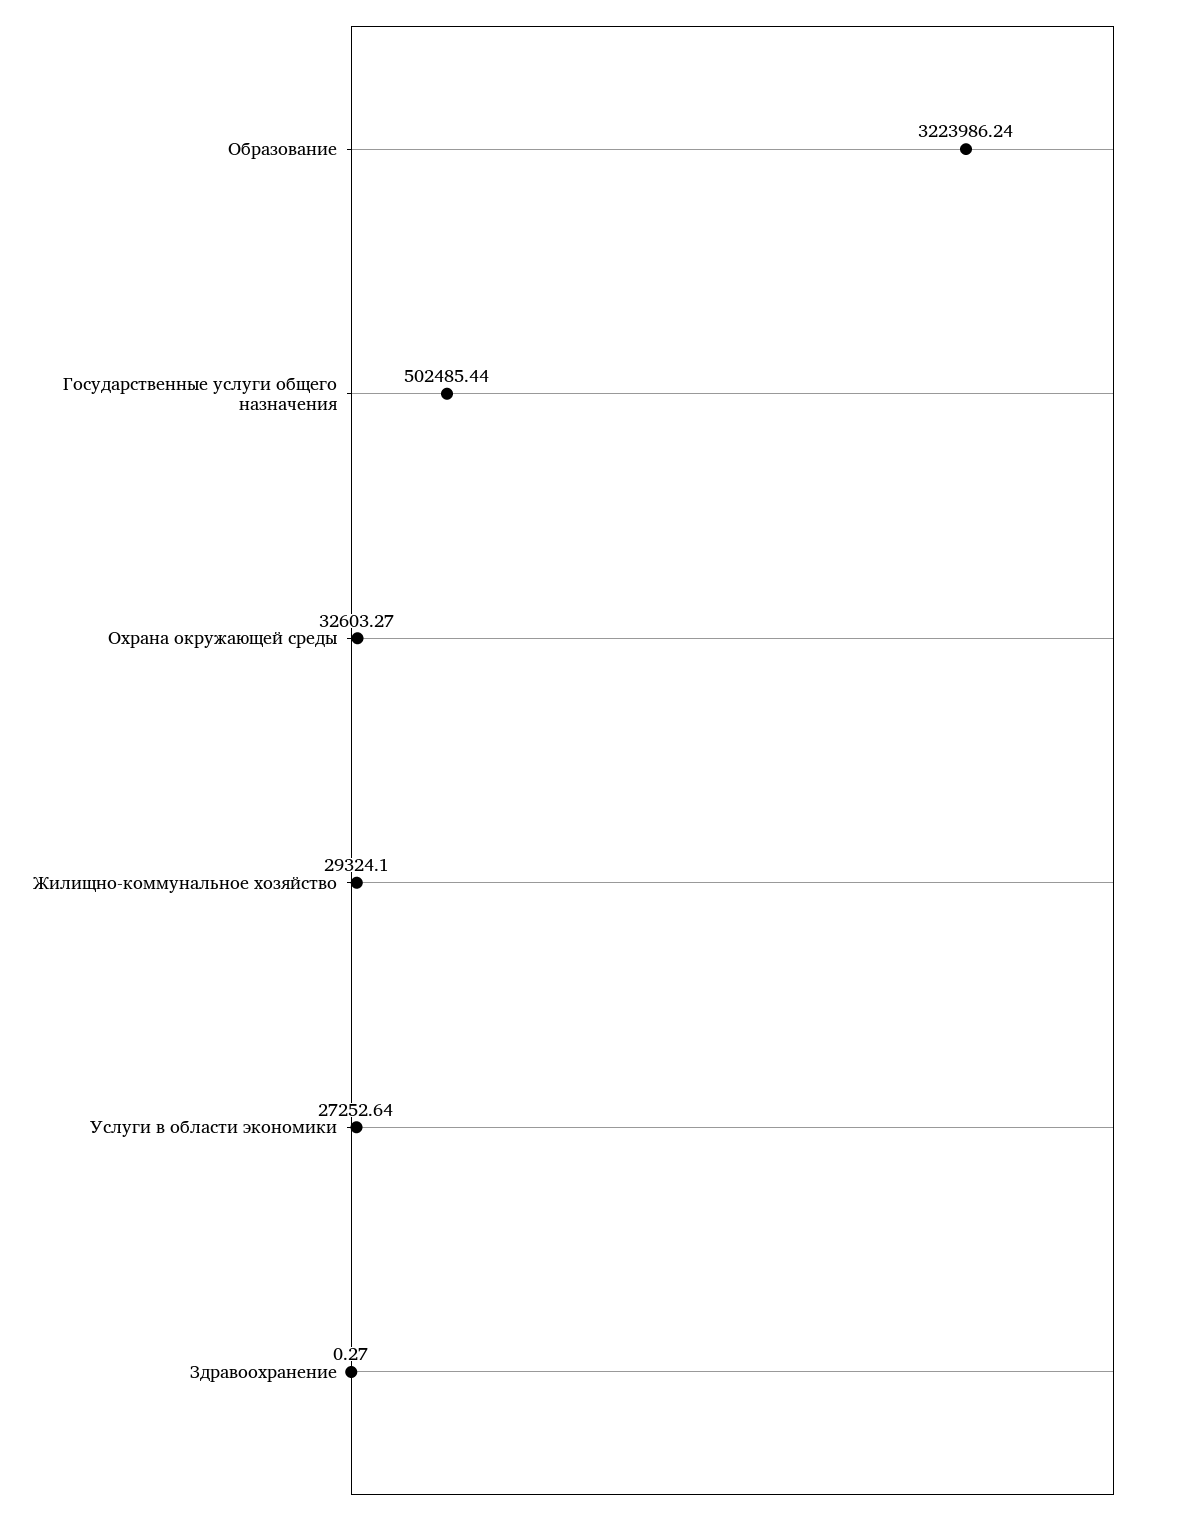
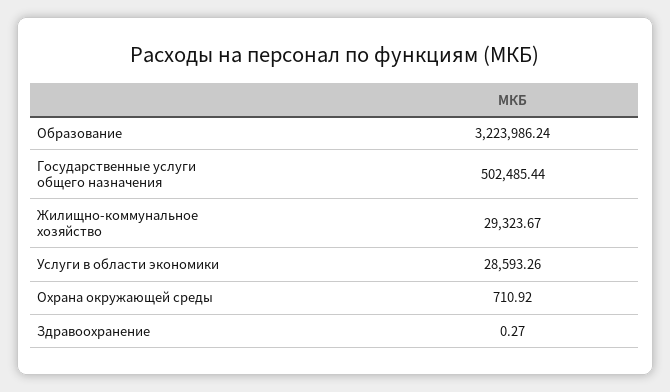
  {
    "Образование": 3223986.24,
    "Государственные услуги общего назначения": 502485.44,
-   "Охрана окружающей среды": 32603.27,
+   "Охрана окружающей среды": 710.92,
-   "Жилищно-коммунальное хозяйство": 29324.1,
+   "Жилищно-коммунальное хозяйство": 29323.67,
-   "Услуги в области экономики": 27252.64,
+   "Услуги в области экономики": 28593.26,
    "Здравоохранение": 0.27
  }

